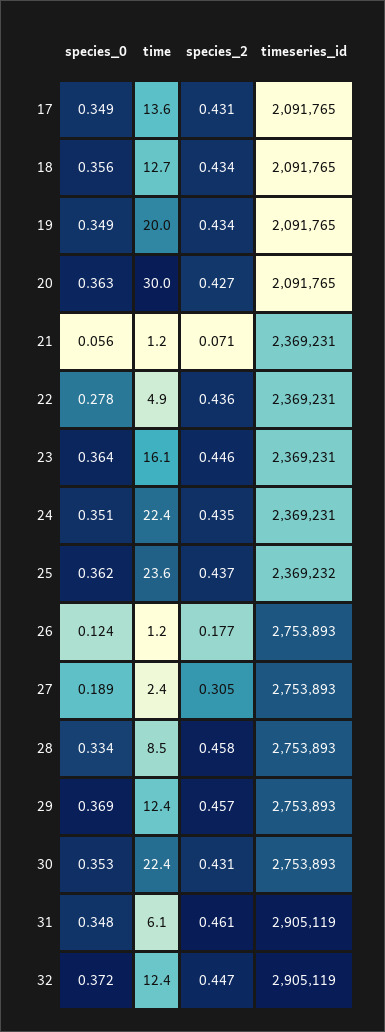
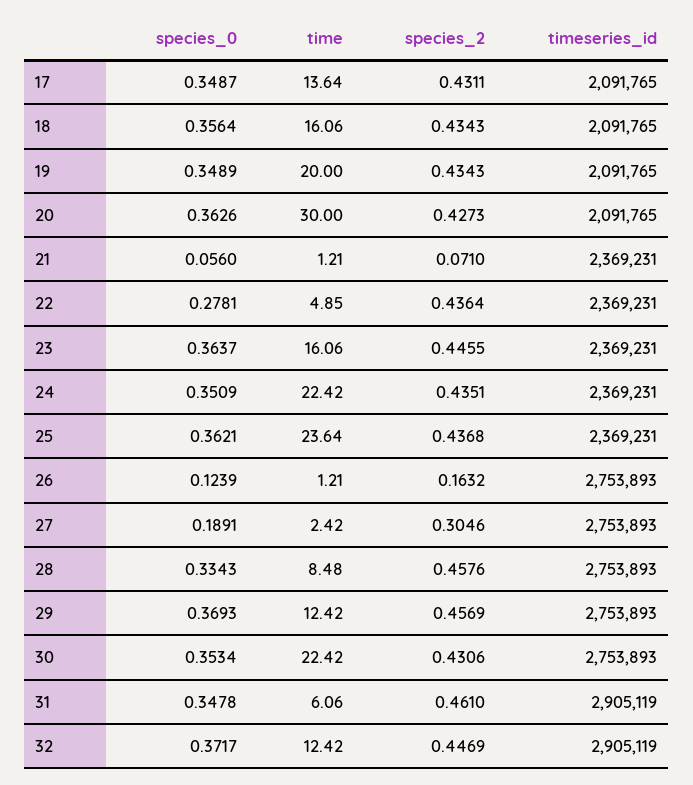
  {
    "species_0": {
      "17": 0.3487,
      "18": 0.3564,
      "19": 0.3489,
      "20": 0.3626,
      "21": 0.056,
      "22": 0.2781,
      "23": 0.3637,
      "24": 0.3509,
      "25": 0.3621,
      "26": 0.1239,
      "27": 0.1891,
      "28": 0.3343,
      "29": 0.3693,
      "30": 0.3534,
      "31": 0.3478,
      "32": 0.3717
    },
    "time": {
      "17": 13.64,
-     "18": 12.7,
+     "18": 16.06,
      "19": 20,
      "20": 30,
      "21": 1.21,
      "22": 4.85,
      "23": 16.06,
      "24": 22.42,
      "25": 23.64,
      "26": 1.21,
      "27": 2.42,
      "28": 8.48,
      "29": 12.42,
      "30": 22.42,
      "31": 6.06,
      "32": 12.42
    },
    "species_2": {
      "17": 0.4311,
      "18": 0.4343,
      "19": 0.4343,
      "20": 0.4273,
      "21": 0.071,
      "22": 0.4364,
      "23": 0.4455,
      "24": 0.4351,
      "25": 0.4368,
-     "26": 0.177,
+     "26": 0.1632,
      "27": 0.3046,
      "28": 0.4576,
      "29": 0.4569,
      "30": 0.4306,
      "31": 0.461,
      "32": 0.4469
    },
    "timeseries_id": {
      "17": 2091765,
      "18": 2091765,
      "19": 2091765,
      "20": 2091765,
      "21": 2369231,
      "22": 2369231,
      "23": 2369231,
      "24": 2369231,
-     "25": 2369232,
+     "25": 2369231,
      "26": 2753893,
      "27": 2753893,
      "28": 2753893,
      "29": 2753893,
      "30": 2753893,
      "31": 2905119,
      "32": 2905119
    }
  }

